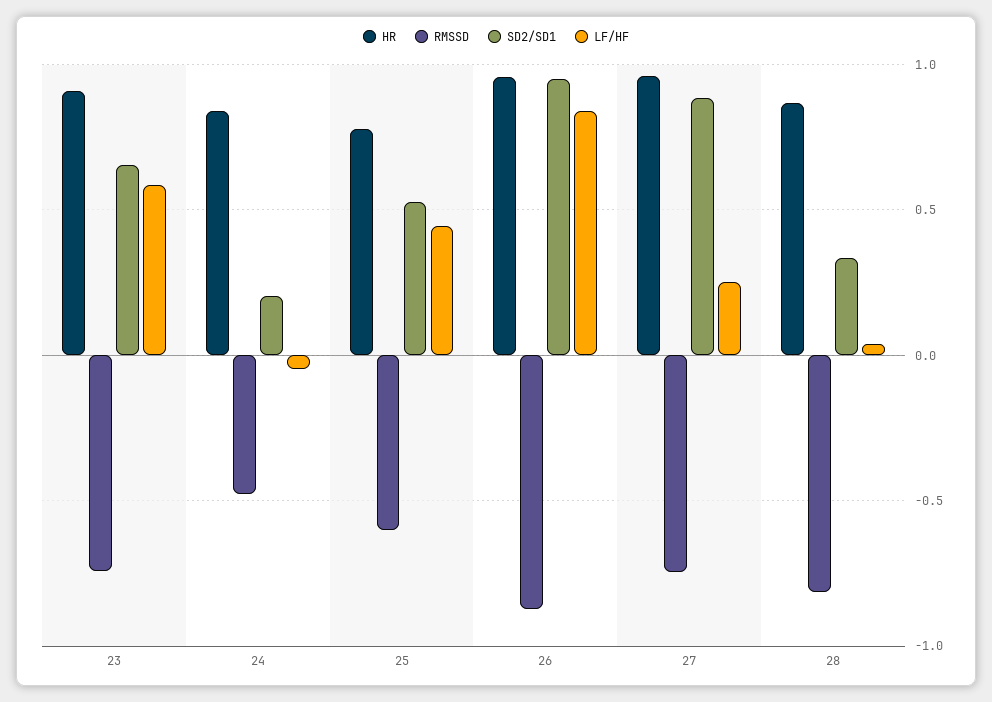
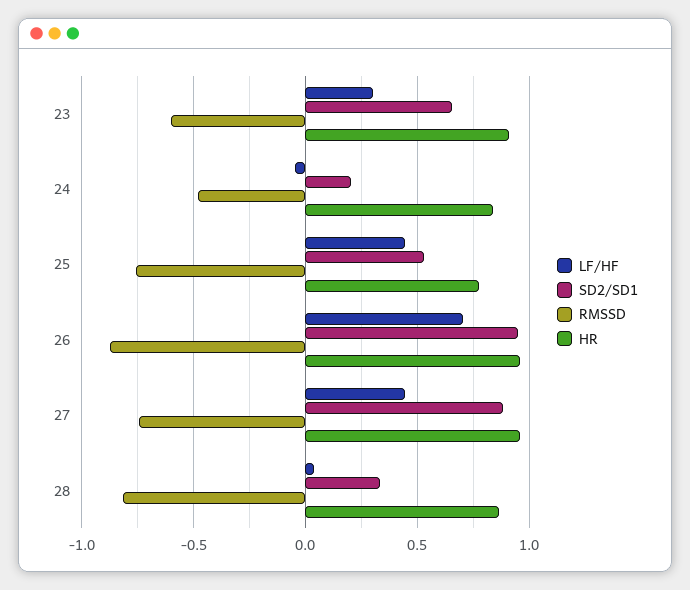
  {
    "HR": {
      "23": 0.9,
      "24": 0.85,
      "25": 0.8,
      "26": 0.95,
      "27": 0.95,
      "28": 0.85
    },
    "RMSSD": {
-     "23": -0.75,
+     "23": -0.6,
      "24": -0.5,
-     "25": -0.6,
+     "25": -0.75,
      "26": -0.85,
      "27": -0.75,
      "28": -0.8
    },
    "SD2/SD1": {
      "23": 0.65,
      "24": 0.2,
      "25": 0.55,
      "26": 0.95,
      "27": 0.9,
      "28": 0.35
    },
    "LF/HF": {
-     "23": 0.6,
+     "23": 0.3,
      "24": -0.05,
      "25": 0.45,
-     "26": 0.85,
+     "26": 0.7,
-     "27": 0.25,
+     "27": 0.45,
      "28": 0.05
    }
  }

